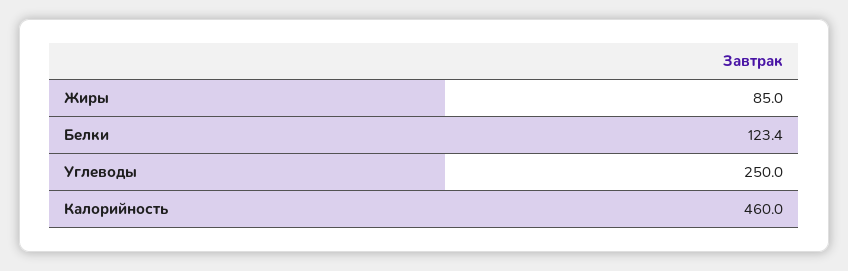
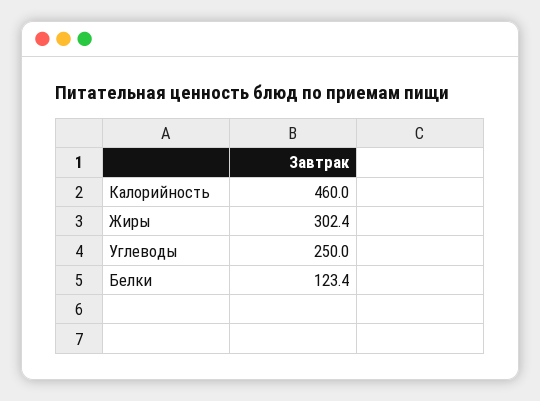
  {
-   "Жиры": 85,
+   "Жиры": 302.4,
    "Белки": 123.4,
    "Углеводы": 250,
    "Калорийность": 460
  }

